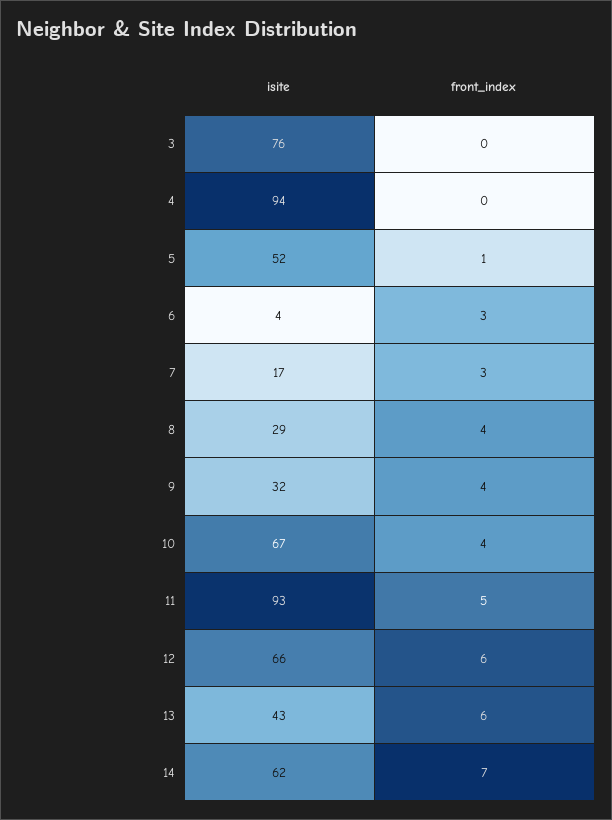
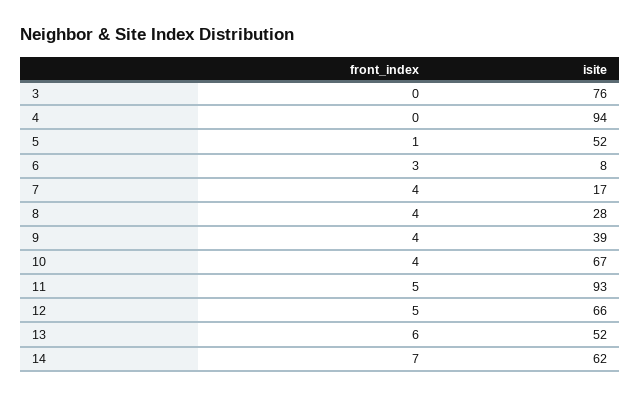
  {
    "isite": {
      "3": 76,
      "4": 94,
      "5": 52,
-     "6": 4,
+     "6": 8,
      "7": 17,
-     "8": 29,
+     "8": 28,
-     "9": 32,
+     "9": 39,
      "10": 67,
      "11": 93,
      "12": 66,
-     "13": 43,
+     "13": 52,
      "14": 62
    },
    "front_index": {
      "3": 0,
      "4": 0,
      "5": 1,
      "6": 3,
-     "7": 3,
+     "7": 4,
      "8": 4,
      "9": 4,
      "10": 4,
      "11": 5,
-     "12": 6,
+     "12": 5,
      "13": 6,
      "14": 7
    }
  }

